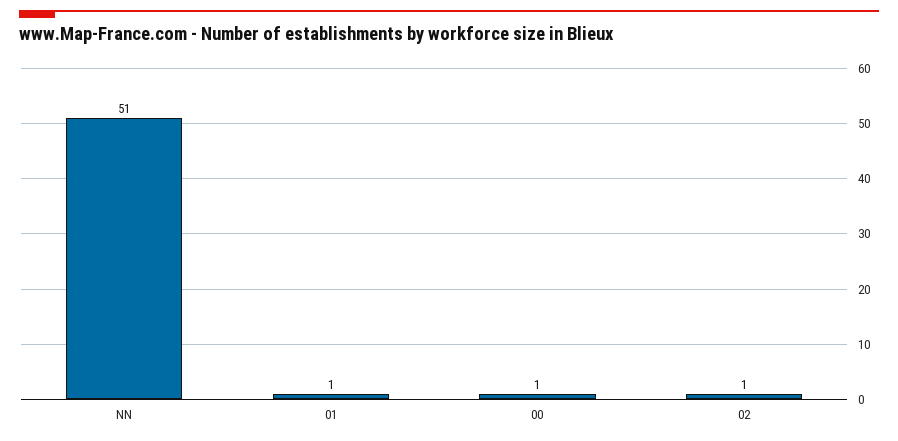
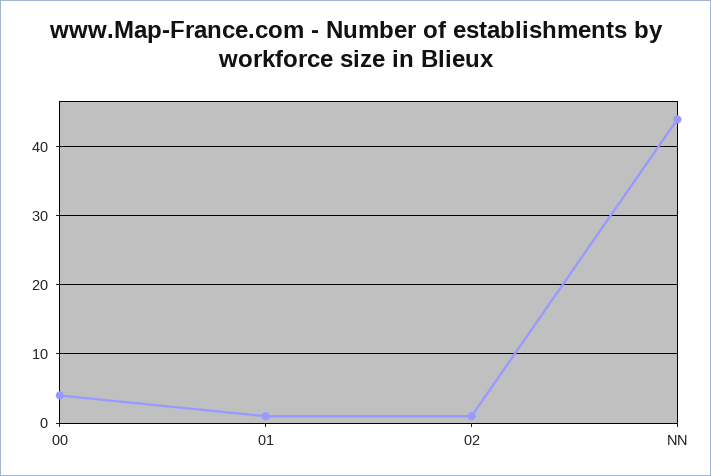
  {
-   "NN": 51,
+   "NN": 44,
    "01": 1,
-   "00": 1,
+   "00": 4,
    "02": 1
  }

